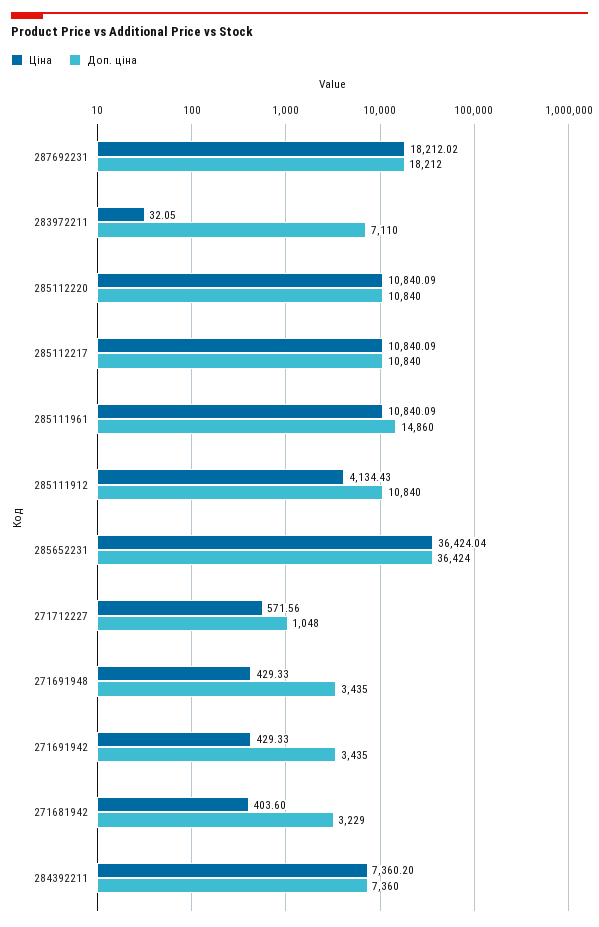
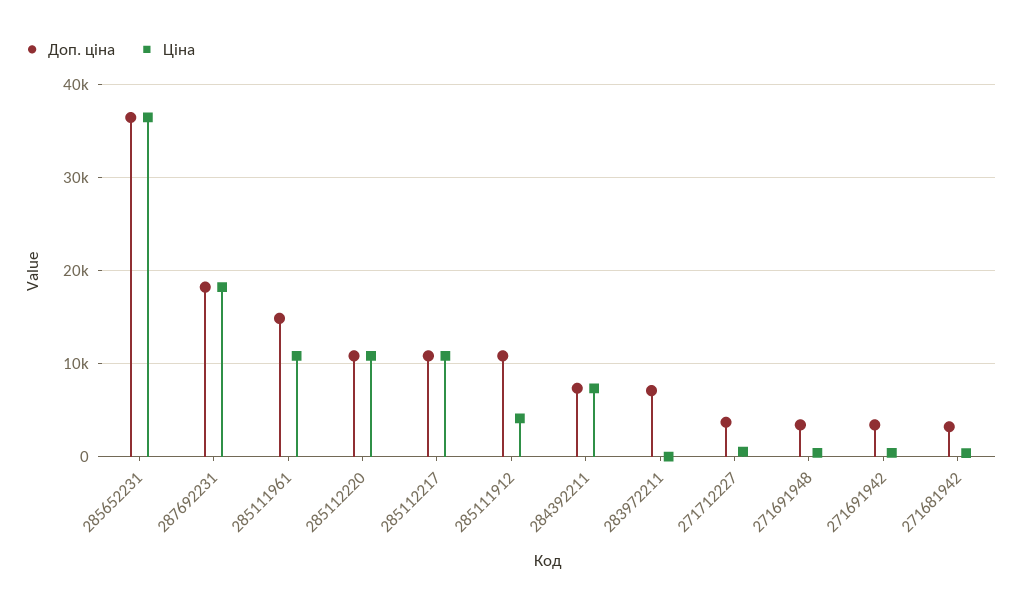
  {
    "Ціна": {
      "287692231": 18212.02,
      "283972211": 32.05,
      "285112220": 10840.09,
      "285112217": 10840.09,
      "285111961": 10840.09,
      "285111912": 4134.43,
      "285652231": 36424.04,
      "271712227": 571.56,
      "271691948": 429.33,
      "271691942": 429.33,
      "271681942": 403.6,
      "284392211": 7360.2
    },
    "Доп. ціна": {
      "287692231": 18212,
      "283972211": 7110,
      "285112220": 10840,
      "285112217": 10840,
      "285111961": 14860,
      "285111912": 10840,
      "285652231": 36424,
-     "271712227": 1048,
+     "271712227": 4000,
      "271691948": 3435,
      "271691942": 3435,
      "271681942": 3229,
      "284392211": 7360
    }
  }

